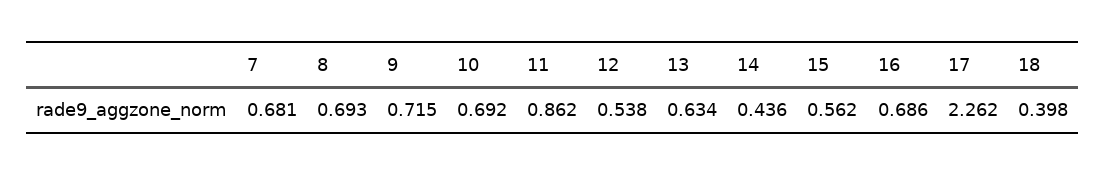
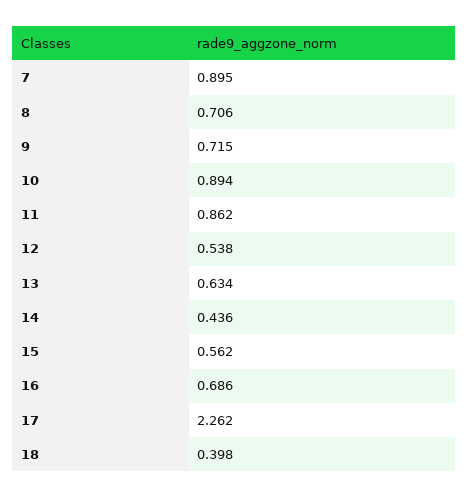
  {
-   "7": 0.681,
+   "7": 0.895,
-   "8": 0.693,
+   "8": 0.706,
    "9": 0.715,
-   "10": 0.692,
+   "10": 0.894,
    "11": 0.862,
    "12": 0.538,
    "13": 0.634,
    "14": 0.436,
    "15": 0.562,
    "16": 0.686,
    "17": 2.262,
    "18": 0.398
  }

